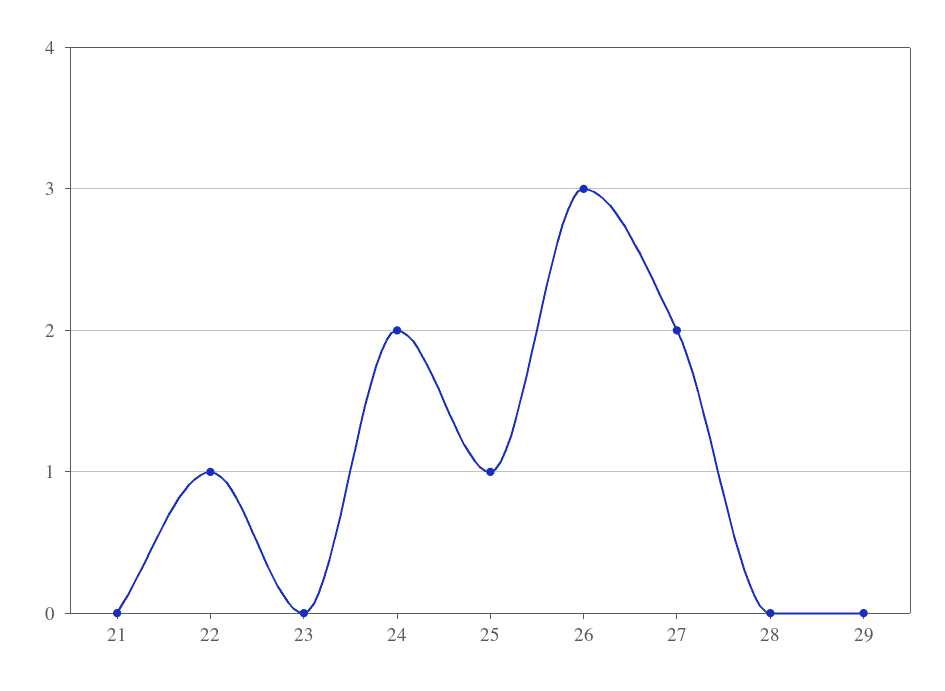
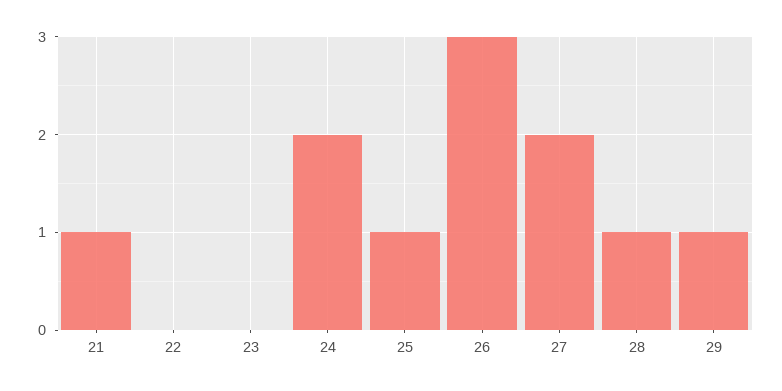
  {
-   "21": 0,
+   "21": 1,
-   "22": 1,
+   "22": 0,
    "23": 0,
    "24": 2,
    "25": 1,
    "26": 3,
    "27": 2,
-   "28": 0,
+   "28": 1,
-   "29": 0
+   "29": 1
  }

